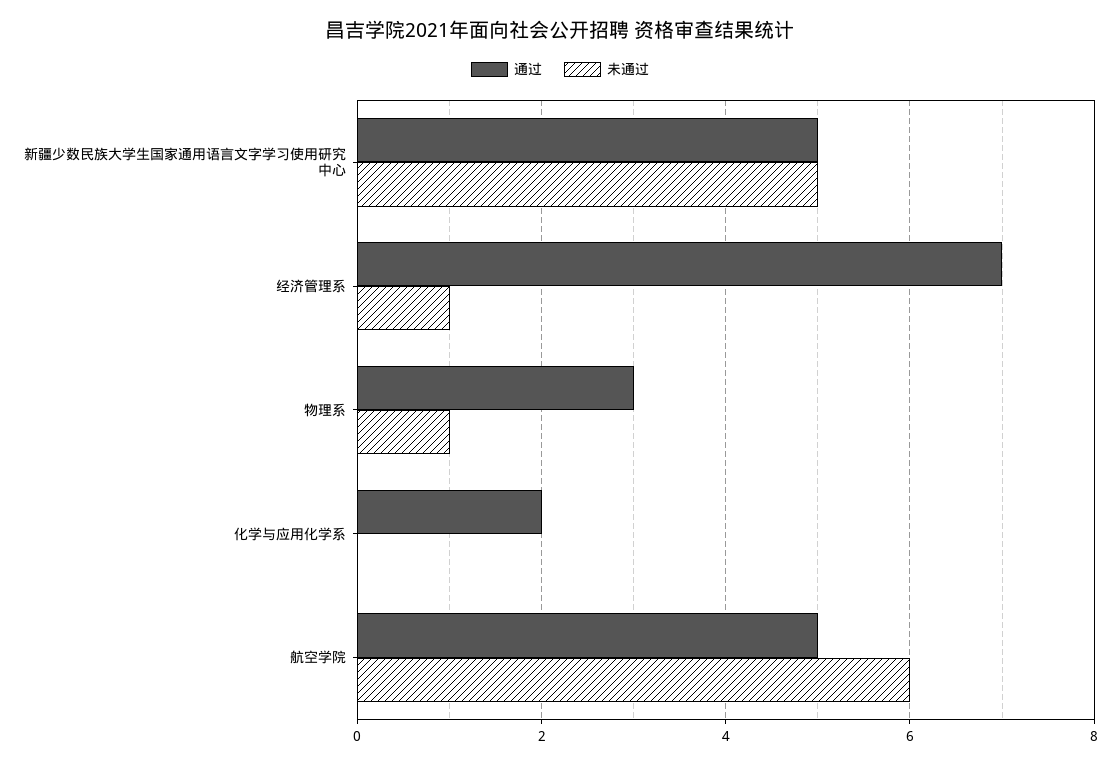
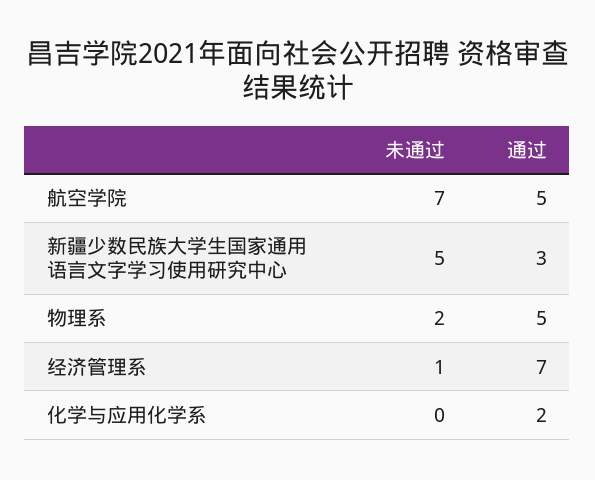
  {
    "通过": {
-     "新疆少数民族大学生国家通用语言文字学习使用研究中心": 5,
+     "新疆少数民族大学生国家通用语言文字学习使用研究中心": 3,
      "经济管理系": 7,
-     "物理系": 3,
+     "物理系": 5,
      "化学与应用化学系": 2,
      "航空学院": 5
    },
    "未通过": {
      "新疆少数民族大学生国家通用语言文字学习使用研究中心": 5,
      "经济管理系": 1,
-     "物理系": 1,
+     "物理系": 2,
      "化学与应用化学系": 0,
-     "航空学院": 6
+     "航空学院": 7
    }
  }

